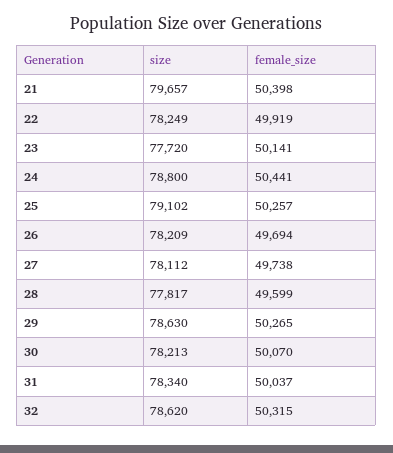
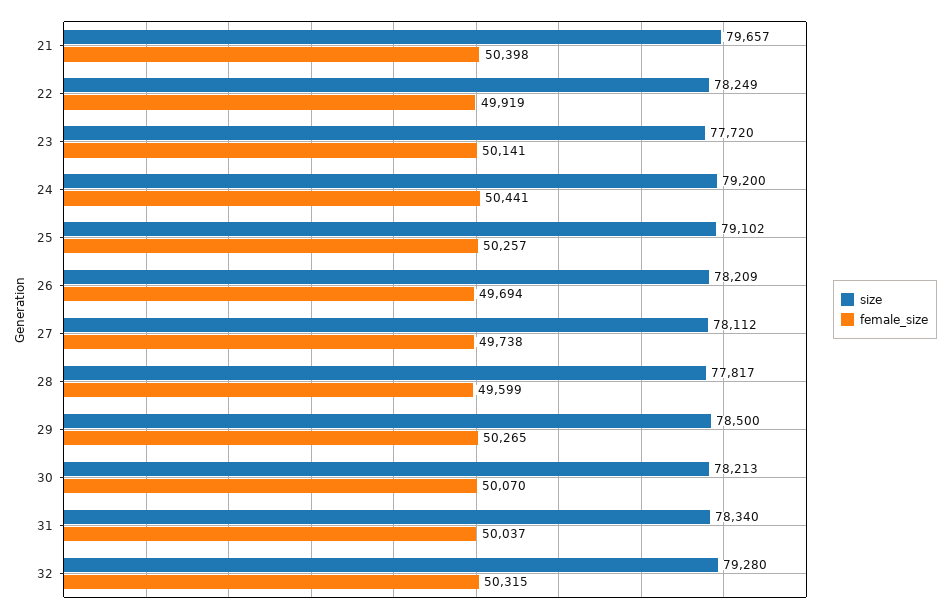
  {
    "size": {
      "21": 79657,
      "22": 78249,
      "23": 77720,
-     "24": 78800,
+     "24": 79200,
      "25": 79102,
      "26": 78209,
      "27": 78112,
      "28": 77817,
-     "29": 78630,
+     "29": 78500,
      "30": 78213,
      "31": 78340,
-     "32": 78620
+     "32": 79280
    },
    "female_size": {
      "21": 50398,
      "22": 49919,
      "23": 50141,
      "24": 50441,
      "25": 50257,
      "26": 49694,
      "27": 49738,
      "28": 49599,
      "29": 50265,
      "30": 50070,
      "31": 50037,
      "32": 50315
    }
  }

